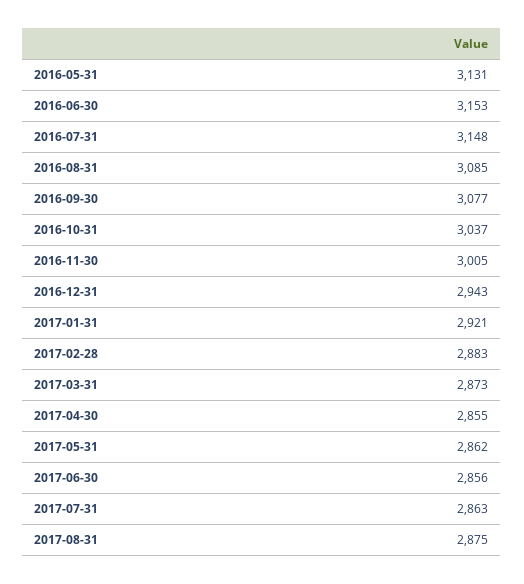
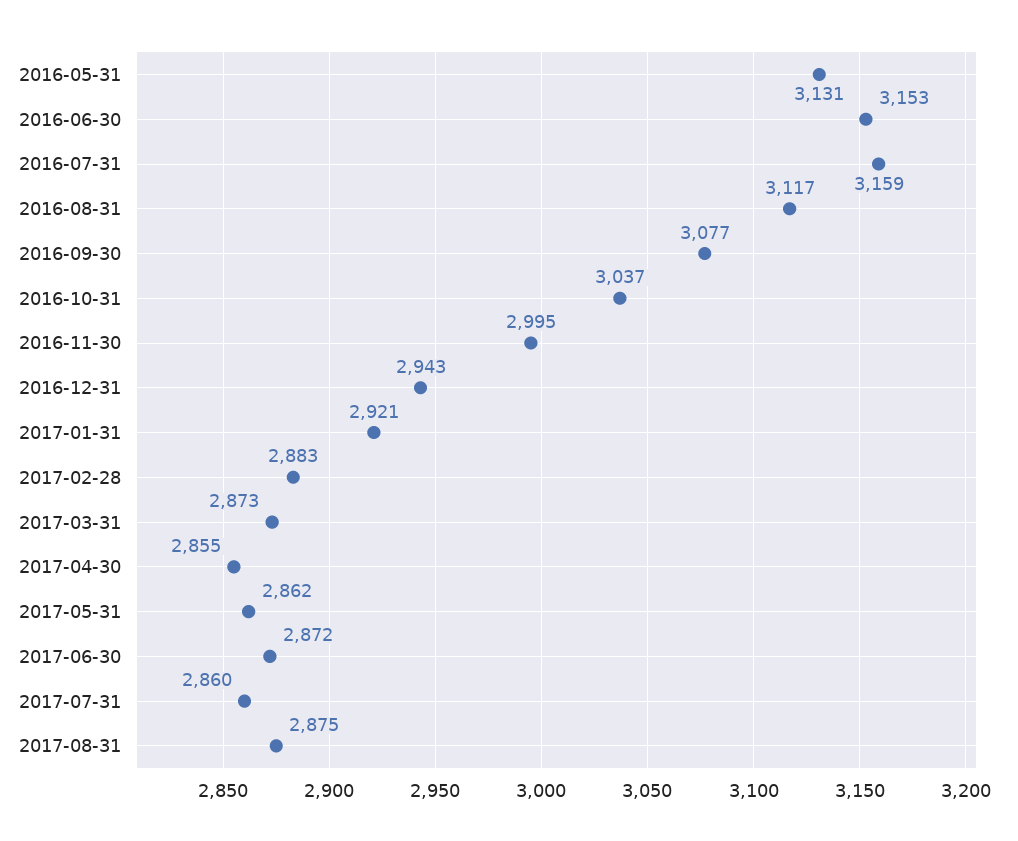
  {
    "2016-05-31": 3131,
    "2016-06-30": 3153,
-   "2016-07-31": 3148,
+   "2016-07-31": 3159,
-   "2016-08-31": 3085,
+   "2016-08-31": 3117,
    "2016-09-30": 3077,
    "2016-10-31": 3037,
-   "2016-11-30": 3005,
+   "2016-11-30": 2995,
    "2016-12-31": 2943,
    "2017-01-31": 2921,
    "2017-02-28": 2883,
    "2017-03-31": 2873,
    "2017-04-30": 2855,
    "2017-05-31": 2862,
-   "2017-06-30": 2856,
+   "2017-06-30": 2872,
-   "2017-07-31": 2863,
+   "2017-07-31": 2860,
    "2017-08-31": 2875
  }

